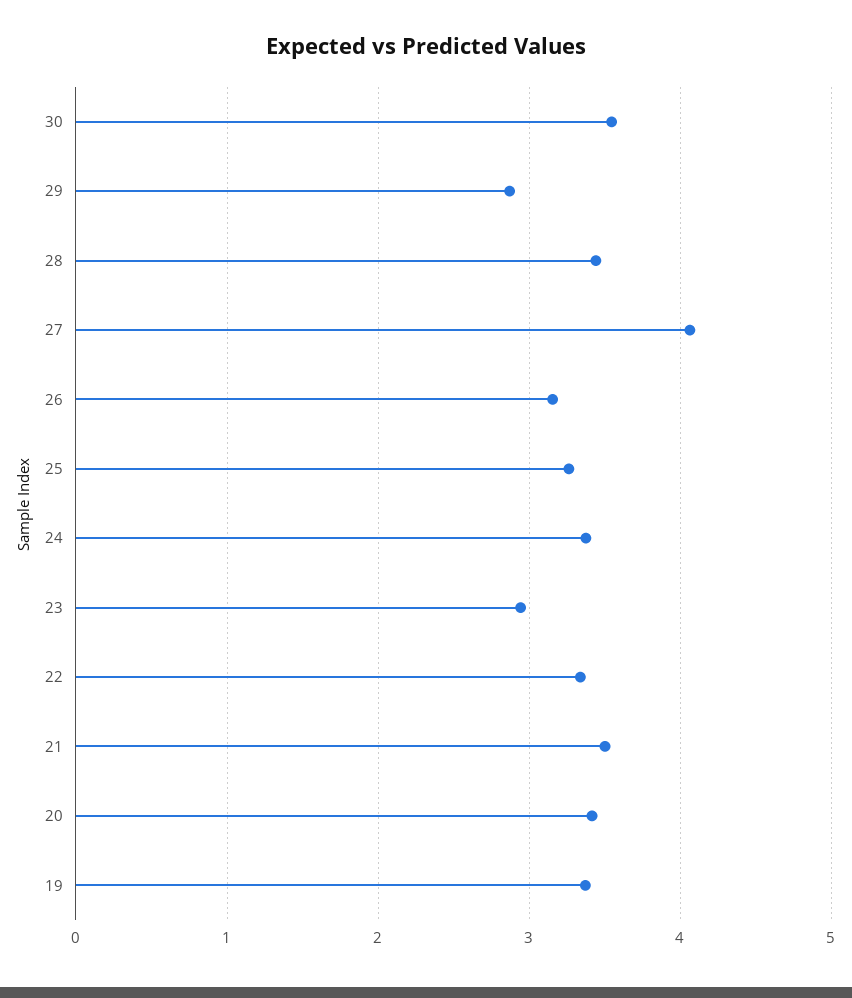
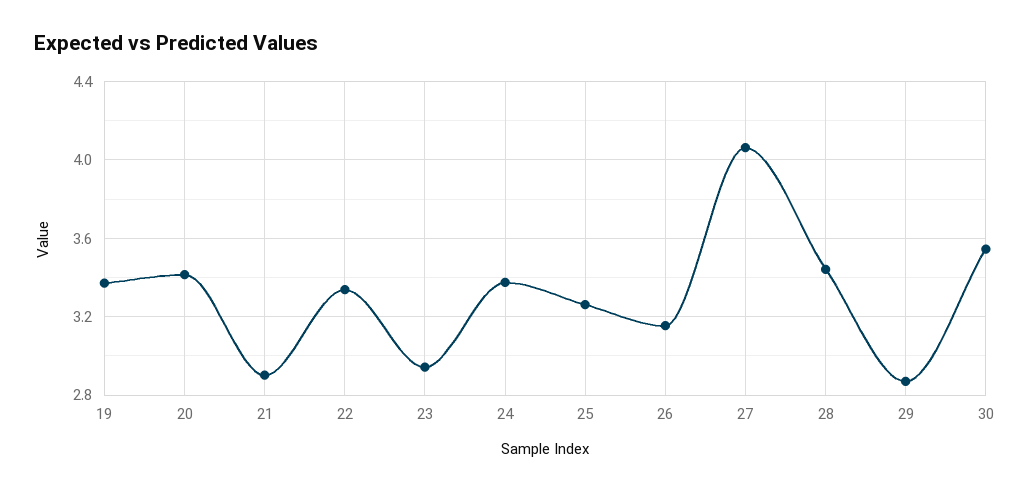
  {
    "30": 3.55,
    "29": 2.85,
    "28": 3.45,
    "27": 4.05,
    "26": 3.15,
    "25": 3.25,
    "24": 3.4,
    "23": 2.95,
    "22": 3.35,
-   "21": 3.5,
+   "21": 2.9,
    "20": 3.4,
    "19": 3.35
  }

